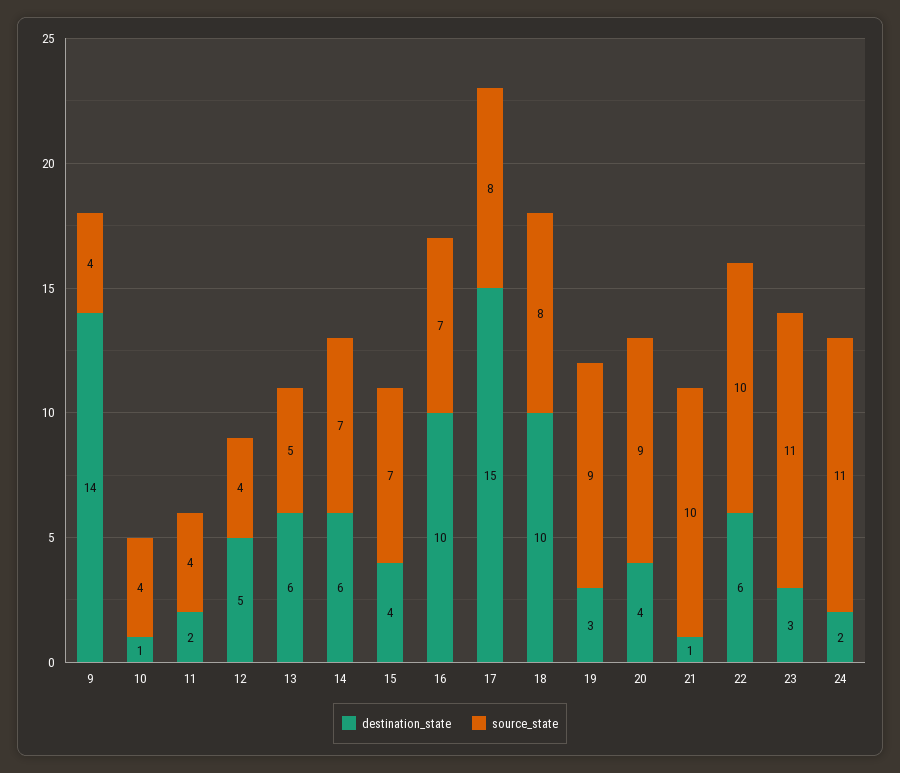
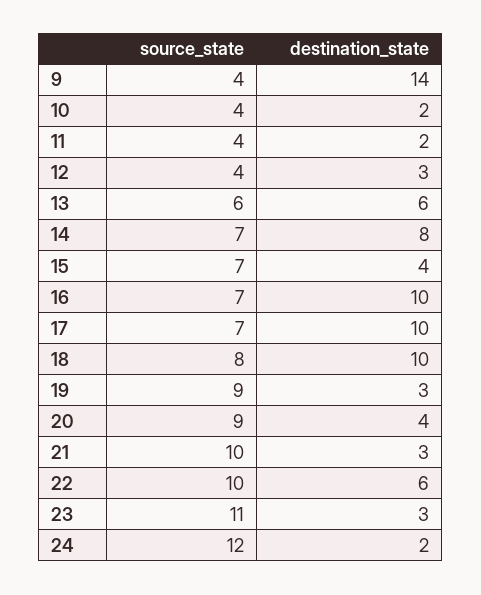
  {
    "destination_state": {
      "9": 14,
-     "10": 1,
+     "10": 2,
      "11": 2,
-     "12": 5,
+     "12": 3,
      "13": 6,
-     "14": 6,
+     "14": 8,
      "15": 4,
      "16": 10,
-     "17": 15,
+     "17": 10,
      "18": 10,
      "19": 3,
      "20": 4,
-     "21": 1,
+     "21": 3,
      "22": 6,
      "23": 3,
      "24": 2
    },
    "source_state": {
      "9": 4,
      "10": 4,
      "11": 4,
      "12": 4,
-     "13": 5,
+     "13": 6,
      "14": 7,
      "15": 7,
      "16": 7,
-     "17": 8,
+     "17": 7,
      "18": 8,
      "19": 9,
      "20": 9,
      "21": 10,
      "22": 10,
      "23": 11,
-     "24": 11
+     "24": 12
    }
  }

